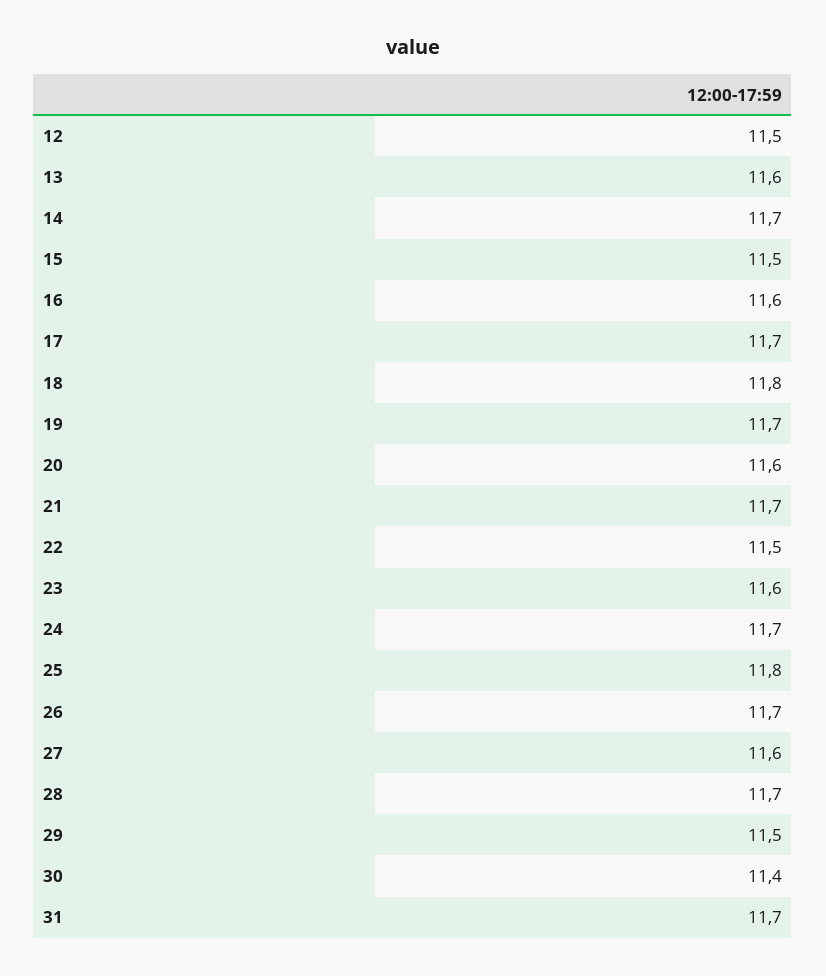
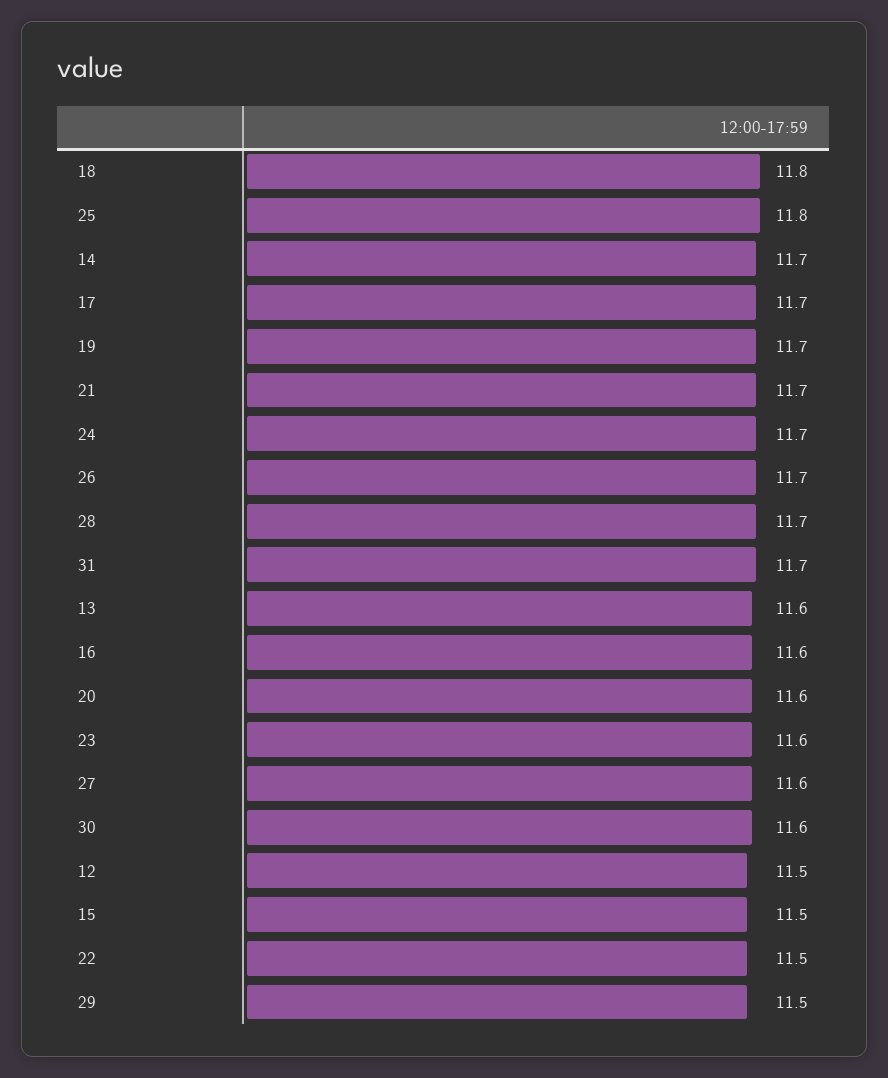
  {
    "12": 11.5,
    "13": 11.6,
    "14": 11.7,
    "15": 11.5,
    "16": 11.6,
    "17": 11.7,
    "18": 11.8,
    "19": 11.7,
    "20": 11.6,
    "21": 11.7,
    "22": 11.5,
    "23": 11.6,
    "24": 11.7,
    "25": 11.8,
    "26": 11.7,
    "27": 11.6,
    "28": 11.7,
    "29": 11.5,
-   "30": 11.4,
+   "30": 11.6,
    "31": 11.7
  }

